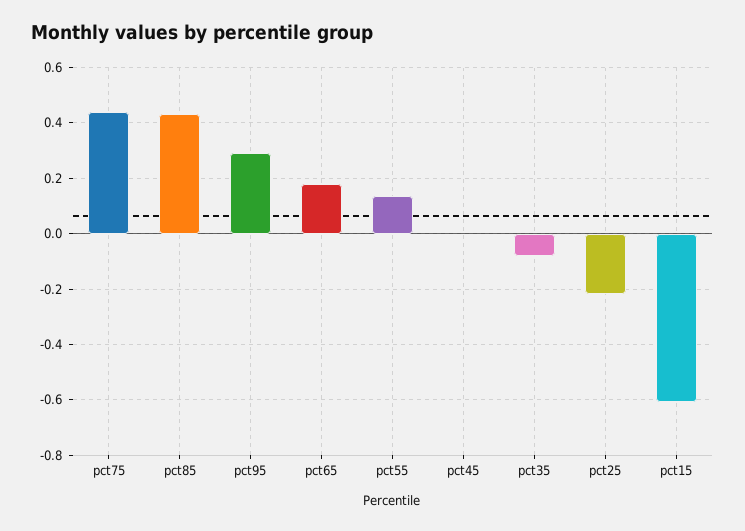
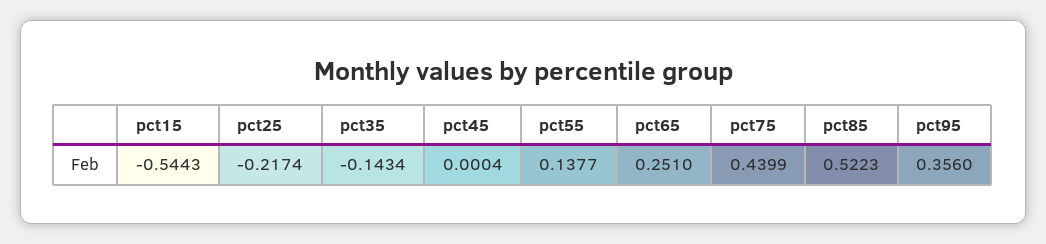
  {
    "pct75": 0.4399,
-   "pct85": 0.425,
+   "pct85": 0.5223,
-   "pct95": 0.3,
+   "pct95": 0.356,
-   "pct65": 0.175,
+   "pct65": 0.251,
    "pct55": 0.1377,
    "pct45": 0.0004,
-   "pct35": -0.075,
+   "pct35": -0.1434,
    "pct25": -0.2174,
-   "pct15": -0.6
+   "pct15": -0.5443
  }

